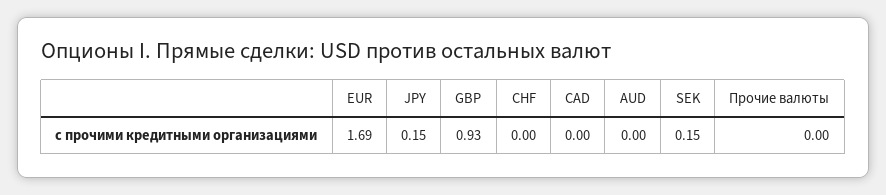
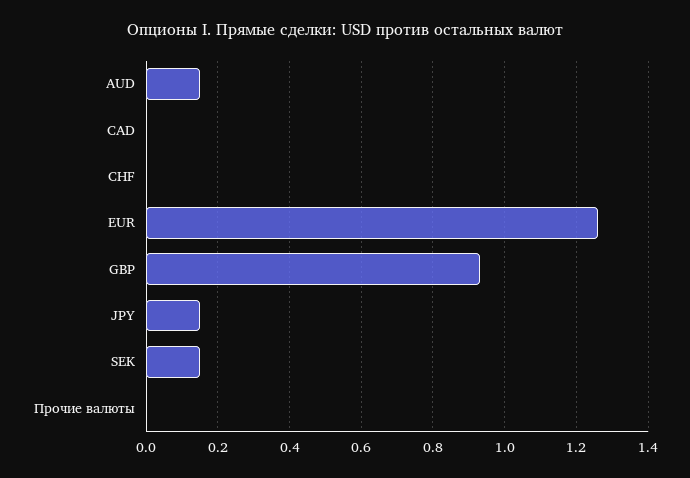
  {
-   "EUR": 1.69,
+   "EUR": 1.25,
    "JPY": 0.15,
    "GBP": 0.93,
    "CHF": 0,
    "CAD": 0,
-   "AUD": 0,
+   "AUD": 0.15,
    "SEK": 0.15,
    "Прочие валюты": 0
  }

